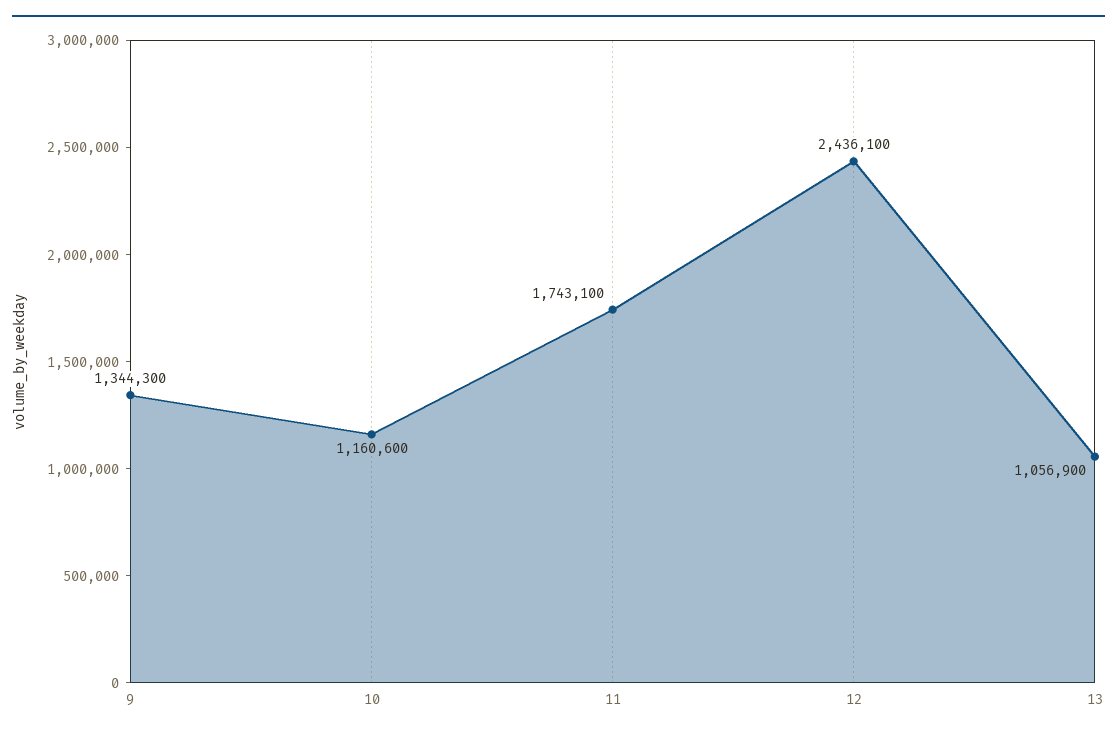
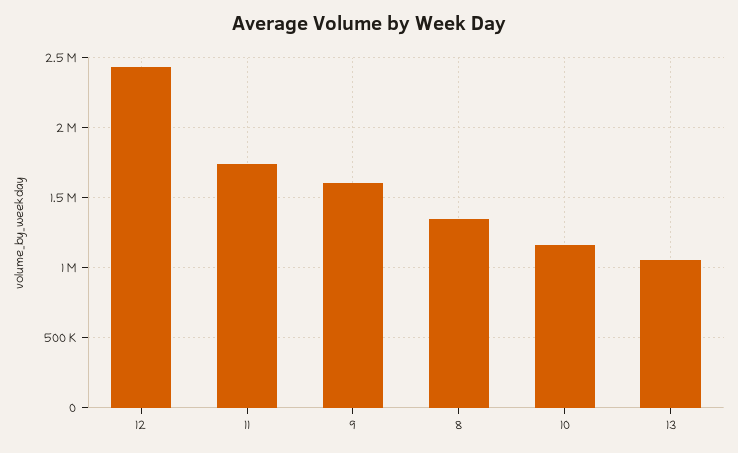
  {
-   "9": 1344300,
+   "9": 1600000,
    "10": 1160600,
    "11": 1743100,
    "12": 2436100,
-   "13": 1056900
+   "13": 1056900,
+   "8": 1350000
  }

